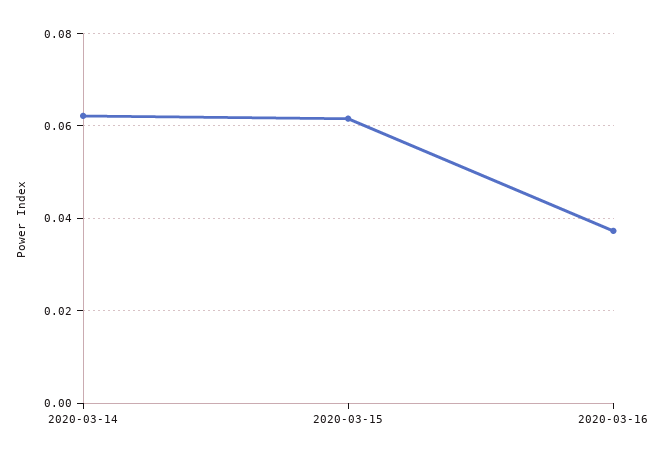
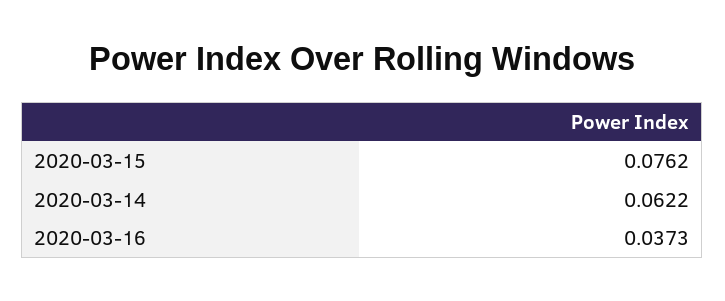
  {
    "2020-03-14": 0.0622,
-   "2020-03-15": 0.062,
+   "2020-03-15": 0.0762,
    "2020-03-16": 0.0373
  }

